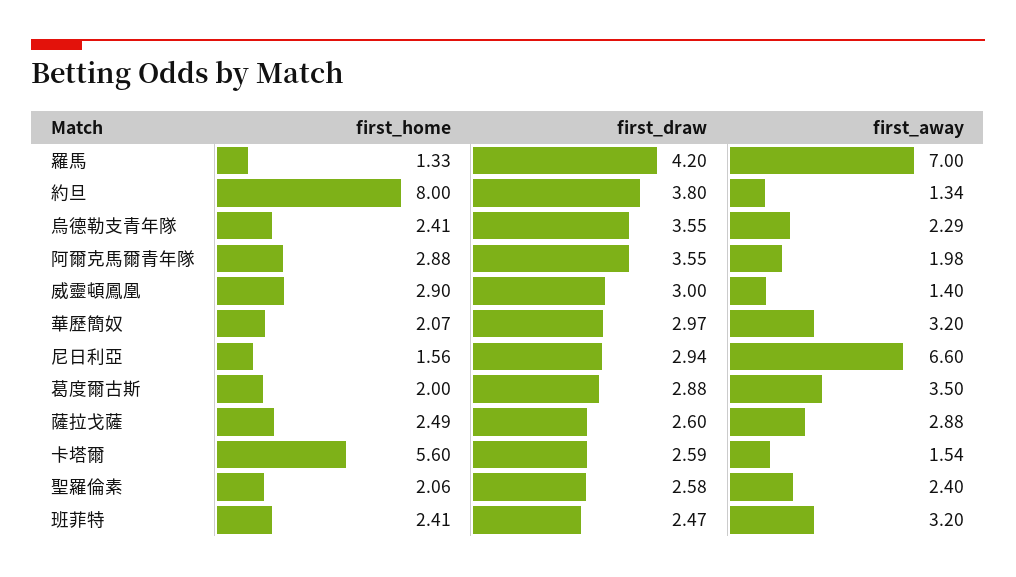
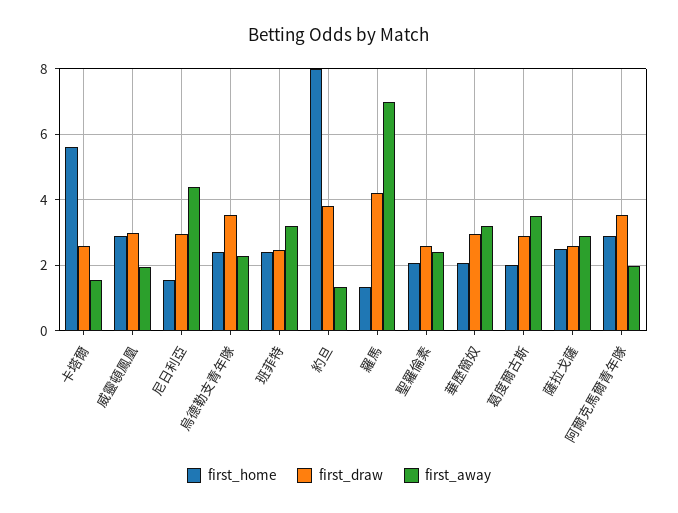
  {
    "first_home": {
      "羅馬": 1.33,
      "約旦": 8,
      "烏德勒支青年隊": 2.41,
      "阿爾克馬爾青年隊": 2.88,
      "威靈頓鳳凰": 2.9,
      "華歷簡奴": 2.07,
      "尼日利亞": 1.56,
      "葛度爾古斯": 2,
      "薩拉戈薩": 2.49,
      "卡塔爾": 5.6,
      "聖羅倫素": 2.06,
      "班菲特": 2.41
    },
    "first_draw": {
      "羅馬": 4.2,
      "約旦": 3.8,
      "烏德勒支青年隊": 3.55,
      "阿爾克馬爾青年隊": 3.55,
      "威靈頓鳳凰": 3,
      "華歷簡奴": 2.97,
      "尼日利亞": 2.94,
      "葛度爾古斯": 2.88,
      "薩拉戈薩": 2.6,
      "卡塔爾": 2.59,
      "聖羅倫素": 2.58,
      "班菲特": 2.47
    },
    "first_away": {
      "羅馬": 7,
      "約旦": 1.34,
      "烏德勒支青年隊": 2.29,
      "阿爾克馬爾青年隊": 1.98,
-     "威靈頓鳳凰": 1.4,
+     "威靈頓鳳凰": 2,
      "華歷簡奴": 3.2,
-     "尼日利亞": 6.6,
+     "尼日利亞": 4.4,
      "葛度爾古斯": 3.5,
      "薩拉戈薩": 2.88,
      "卡塔爾": 1.54,
      "聖羅倫素": 2.4,
      "班菲特": 3.2
    }
  }

